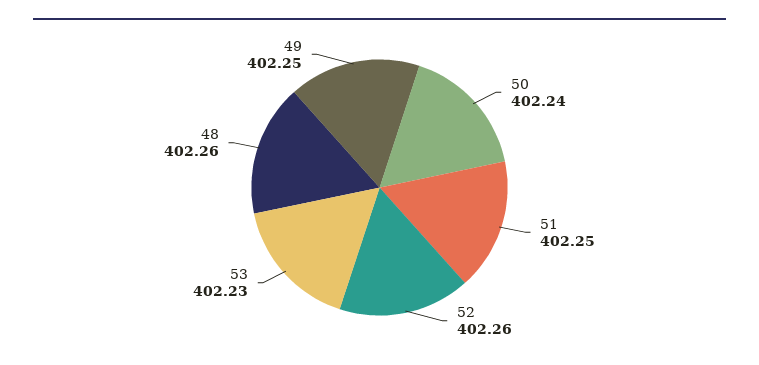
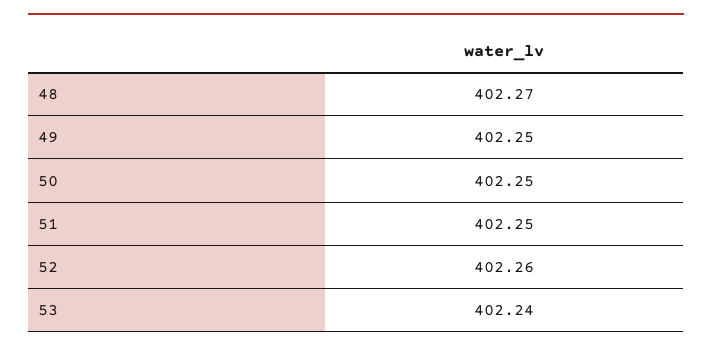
  {
-   "50": 402.24,
+   "50": 402.25,
    "51": 402.25,
    "52": 402.26,
-   "53": 402.23,
+   "53": 402.24,
-   "48": 402.26,
+   "48": 402.27,
    "49": 402.25
  }

